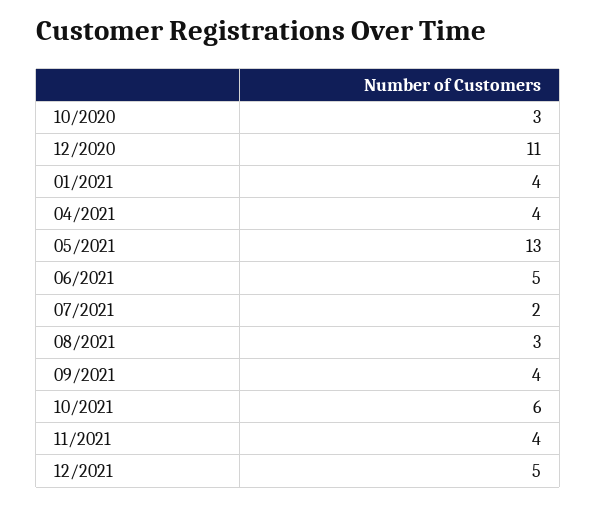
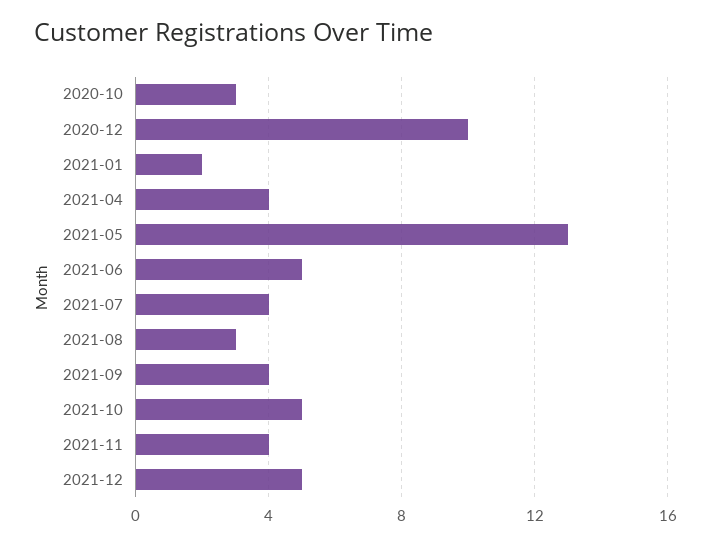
  {
    "10/2020": 3,
-   "12/2020": 11,
+   "12/2020": 10,
-   "01/2021": 4,
+   "01/2021": 2,
    "04/2021": 4,
    "05/2021": 13,
    "06/2021": 5,
-   "07/2021": 2,
+   "07/2021": 4,
    "08/2021": 3,
    "09/2021": 4,
-   "10/2021": 6,
+   "10/2021": 5,
    "11/2021": 4,
    "12/2021": 5
  }

